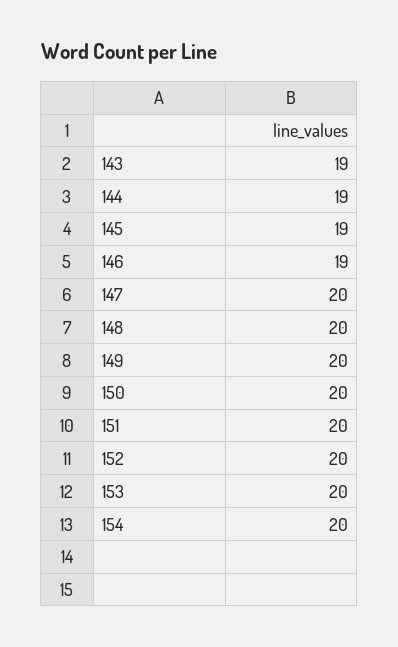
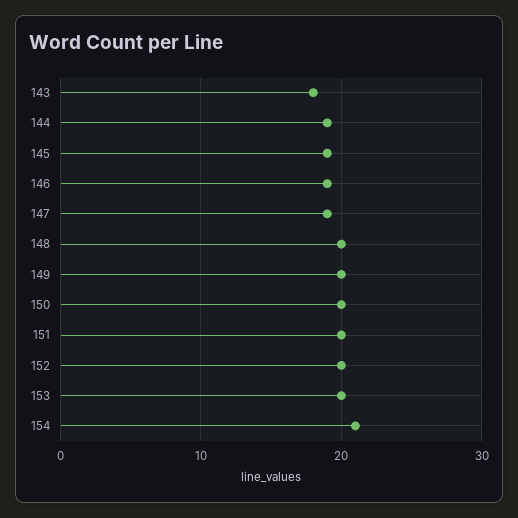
  {
-   "143": 19,
+   "143": 18,
    "144": 19,
    "145": 19,
    "146": 19,
-   "147": 20,
+   "147": 19,
    "148": 20,
    "149": 20,
    "150": 20,
    "151": 20,
    "152": 20,
    "153": 20,
-   "154": 20
+   "154": 21
  }

